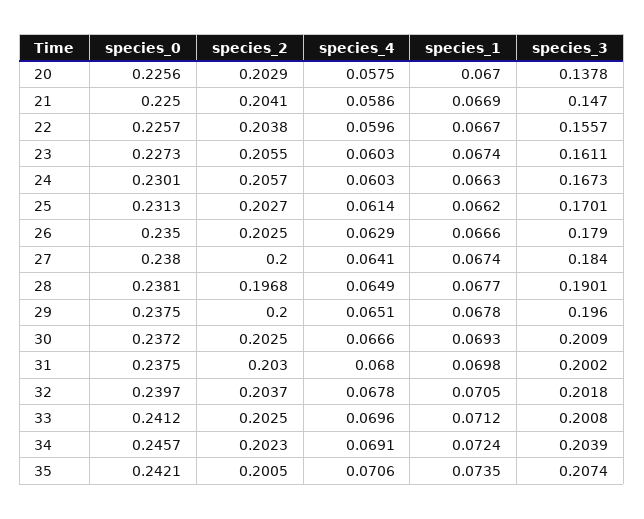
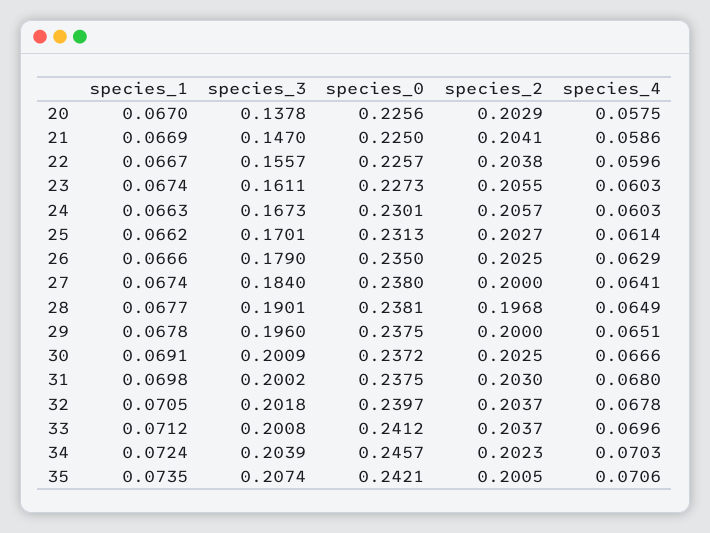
  {
    "species_0": {
      "20": 0.2256,
      "21": 0.225,
      "22": 0.2257,
      "23": 0.2273,
      "24": 0.2301,
      "25": 0.2313,
      "26": 0.235,
      "27": 0.238,
      "28": 0.2381,
      "29": 0.2375,
      "30": 0.2372,
      "31": 0.2375,
      "32": 0.2397,
      "33": 0.2412,
      "34": 0.2457,
      "35": 0.2421
    },
    "species_2": {
      "20": 0.2029,
      "21": 0.2041,
      "22": 0.2038,
      "23": 0.2055,
      "24": 0.2057,
      "25": 0.2027,
      "26": 0.2025,
      "27": 0.2,
      "28": 0.1968,
      "29": 0.2,
      "30": 0.2025,
      "31": 0.203,
      "32": 0.2037,
-     "33": 0.2025,
+     "33": 0.2037,
      "34": 0.2023,
      "35": 0.2005
    },
    "species_4": {
      "20": 0.0575,
      "21": 0.0586,
      "22": 0.0596,
      "23": 0.0603,
      "24": 0.0603,
      "25": 0.0614,
      "26": 0.0629,
      "27": 0.0641,
      "28": 0.0649,
      "29": 0.0651,
      "30": 0.0666,
      "31": 0.068,
      "32": 0.0678,
      "33": 0.0696,
-     "34": 0.0691,
+     "34": 0.0703,
      "35": 0.0706
    },
    "species_1": {
      "20": 0.067,
      "21": 0.0669,
      "22": 0.0667,
      "23": 0.0674,
      "24": 0.0663,
      "25": 0.0662,
      "26": 0.0666,
      "27": 0.0674,
      "28": 0.0677,
      "29": 0.0678,
-     "30": 0.0693,
+     "30": 0.0691,
      "31": 0.0698,
      "32": 0.0705,
      "33": 0.0712,
      "34": 0.0724,
      "35": 0.0735
    },
    "species_3": {
      "20": 0.1378,
      "21": 0.147,
      "22": 0.1557,
      "23": 0.1611,
      "24": 0.1673,
      "25": 0.1701,
      "26": 0.179,
      "27": 0.184,
      "28": 0.1901,
      "29": 0.196,
      "30": 0.2009,
      "31": 0.2002,
      "32": 0.2018,
      "33": 0.2008,
      "34": 0.2039,
      "35": 0.2074
    }
  }

